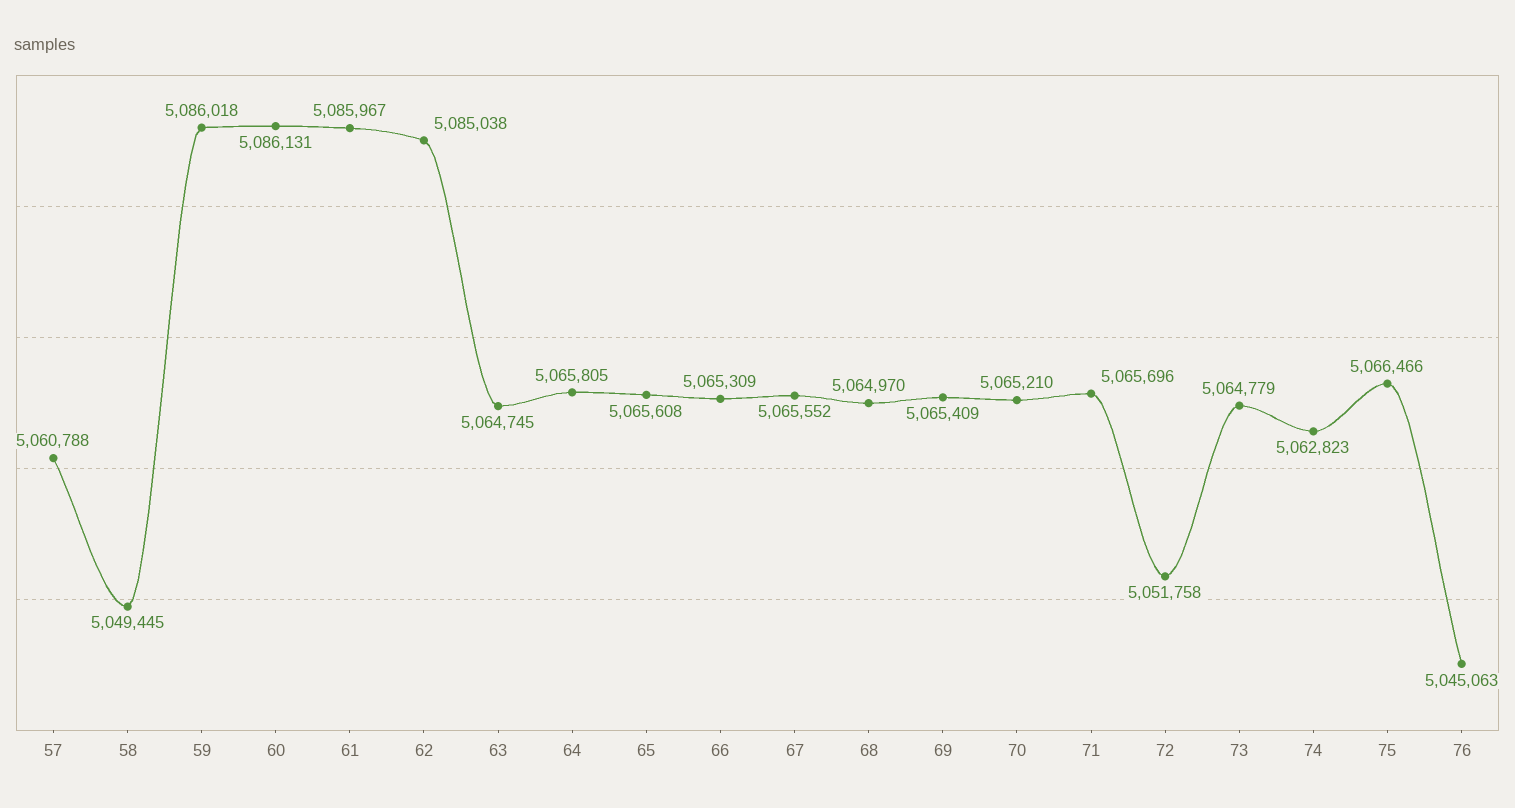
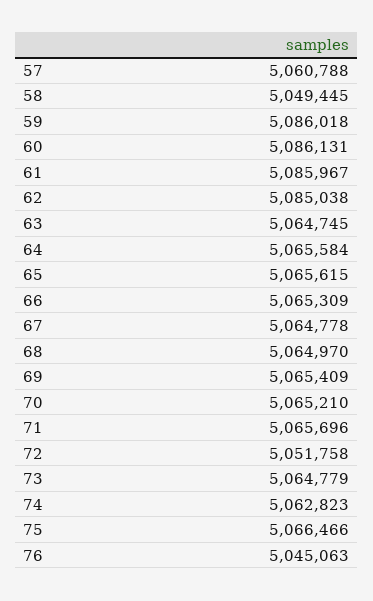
  {
    "57": 5060788,
    "58": 5049445,
    "59": 5086018,
    "60": 5086131,
    "61": 5085967,
    "62": 5085038,
    "63": 5064745,
-   "64": 5065805,
+   "64": 5065584,
-   "65": 5065608,
+   "65": 5065615,
    "66": 5065309,
-   "67": 5065552,
+   "67": 5064778,
    "68": 5064970,
    "69": 5065409,
    "70": 5065210,
    "71": 5065696,
    "72": 5051758,
    "73": 5064779,
    "74": 5062823,
    "75": 5066466,
    "76": 5045063
  }

